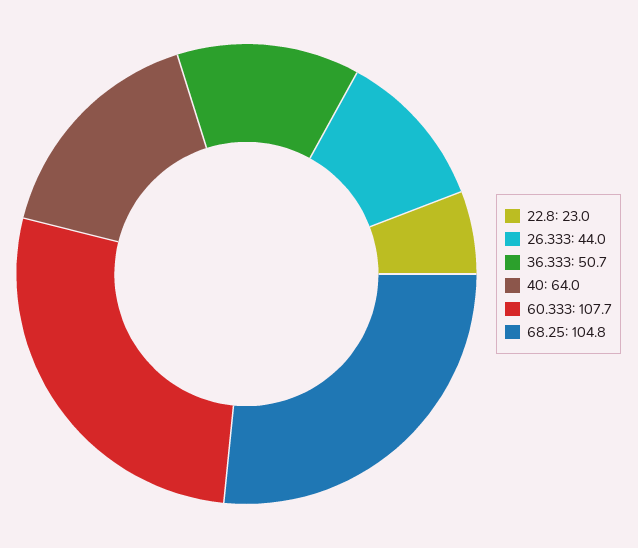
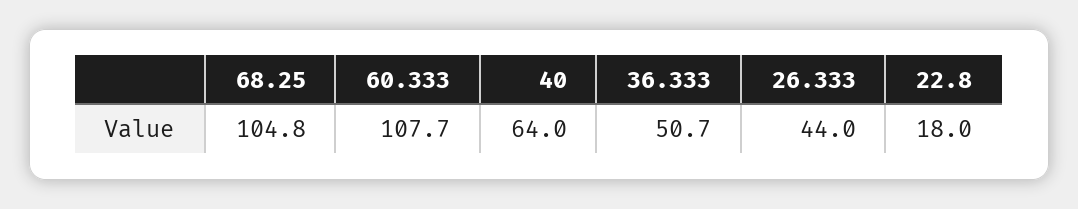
  {
-   "22.8": 23,
+   "22.8": 18,
    "26.333": 44,
    "36.333": 50.7,
    "40": 64,
    "60.333": 107.7,
    "68.25": 104.8
  }

